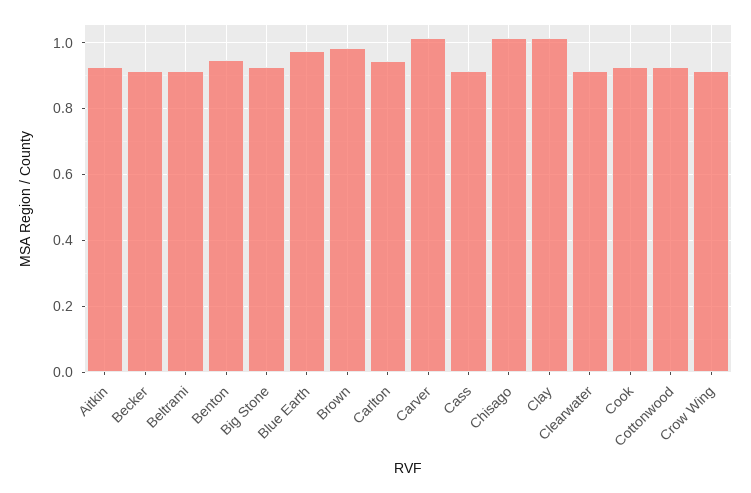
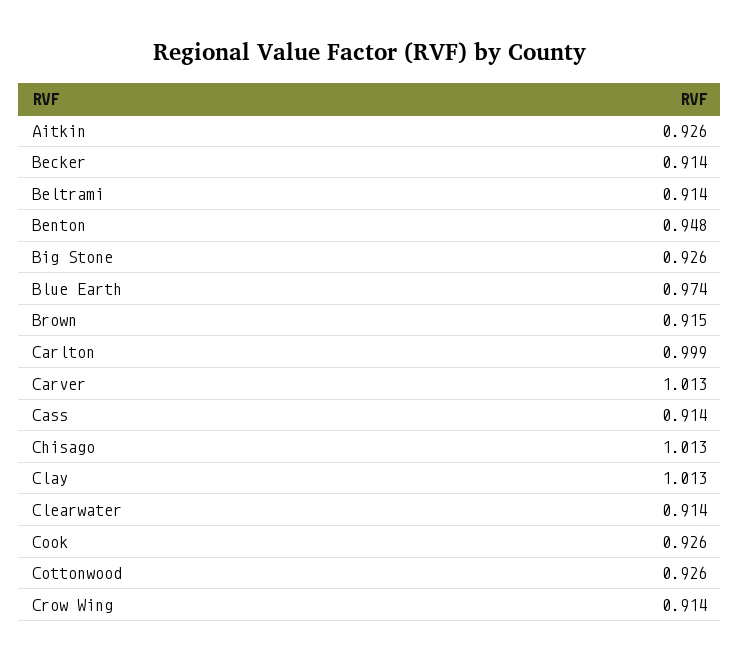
  {
    "Aitkin": 0.926,
    "Becker": 0.914,
    "Beltrami": 0.914,
    "Benton": 0.948,
    "Big Stone": 0.926,
    "Blue Earth": 0.974,
-   "Brown": 0.98,
+   "Brown": 0.915,
-   "Carlton": 0.94,
+   "Carlton": 0.999,
    "Carver": 1.013,
    "Cass": 0.914,
    "Chisago": 1.013,
    "Clay": 1.013,
    "Clearwater": 0.914,
    "Cook": 0.926,
    "Cottonwood": 0.926,
    "Crow Wing": 0.914
  }

